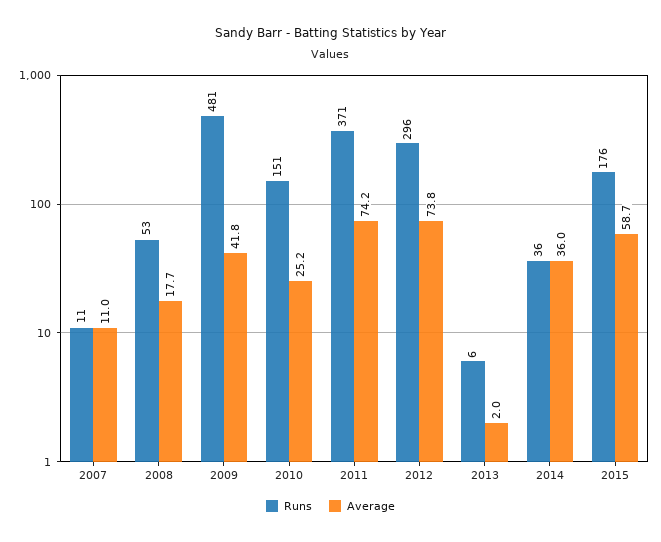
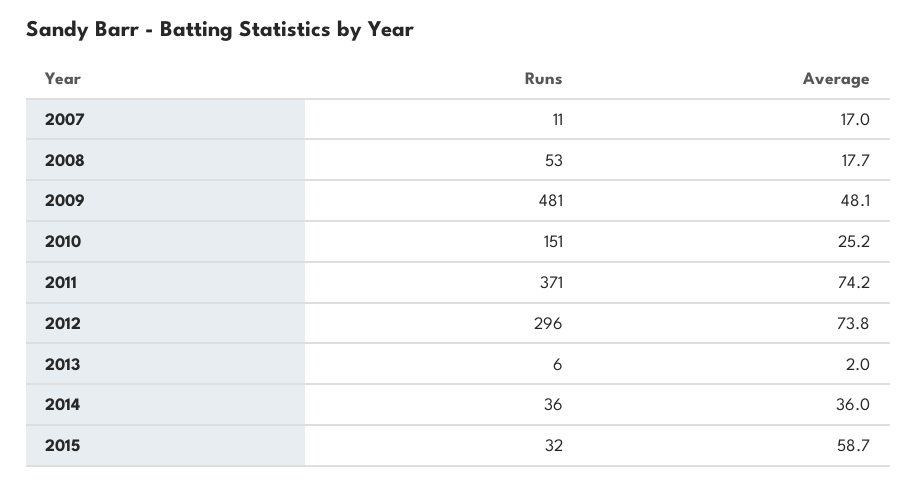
  {
    "Runs": {
      "2007": 11,
      "2008": 53,
      "2009": 481,
      "2010": 151,
      "2011": 371,
      "2012": 296,
      "2013": 6,
      "2014": 36,
-     "2015": 176
+     "2015": 32
    },
    "Average": {
-     "2007": 11,
+     "2007": 17,
      "2008": 17.7,
-     "2009": 41.8,
+     "2009": 48.1,
      "2010": 25.2,
      "2011": 74.2,
      "2012": 73.8,
      "2013": 2,
      "2014": 36,
      "2015": 58.7
    }
  }

